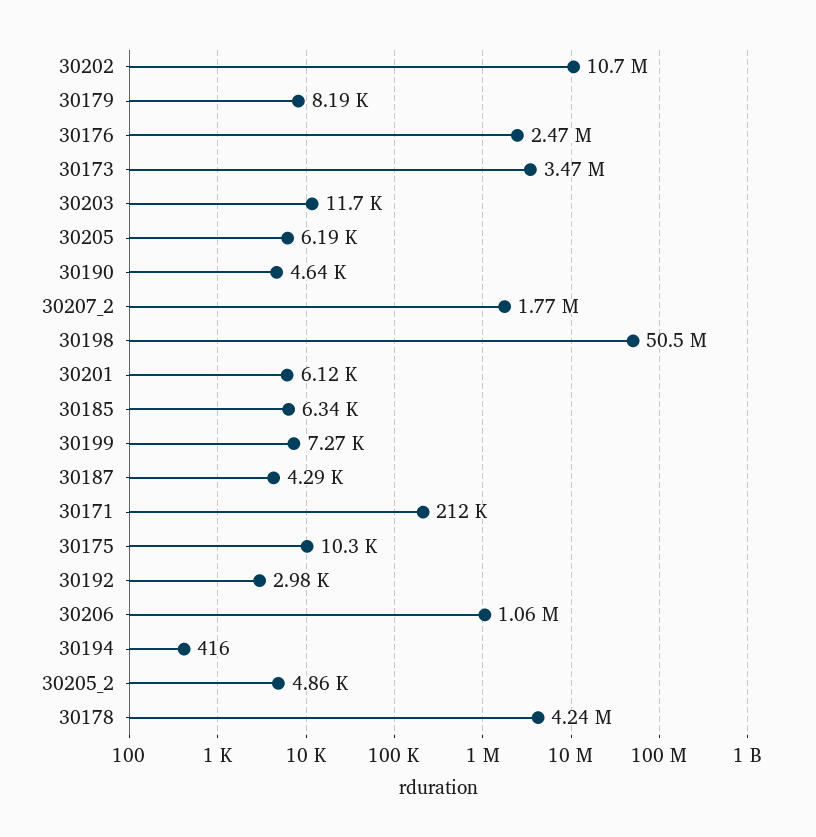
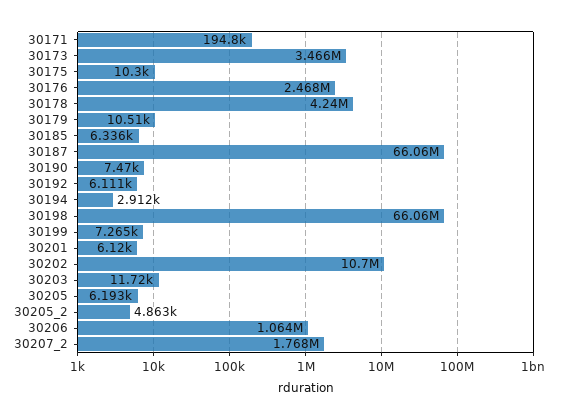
  {
    "30202": 10700000,
-   "30179": 8190,
+   "30179": 10510,
    "30176": 2468000,
    "30173": 3466000,
    "30203": 11720,
    "30205": 6193,
-   "30190": 4640,
+   "30190": 7470,
    "30207_2": 1768000,
-   "30198": 50500000,
+   "30198": 66060000,
    "30201": 6120,
    "30185": 6336,
    "30199": 7265,
-   "30187": 4290,
+   "30187": 66060000,
-   "30171": 212000,
+   "30171": 194800,
    "30175": 10300,
-   "30192": 2980,
+   "30192": 6111,
    "30206": 1064000,
-   "30194": 416,
+   "30194": 2912,
    "30205_2": 4863,
    "30178": 4240000
  }

